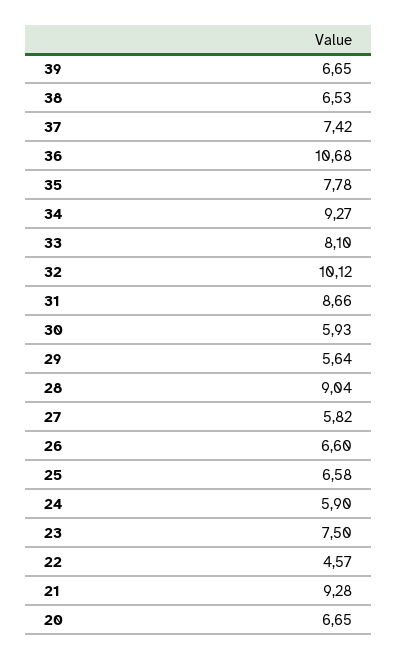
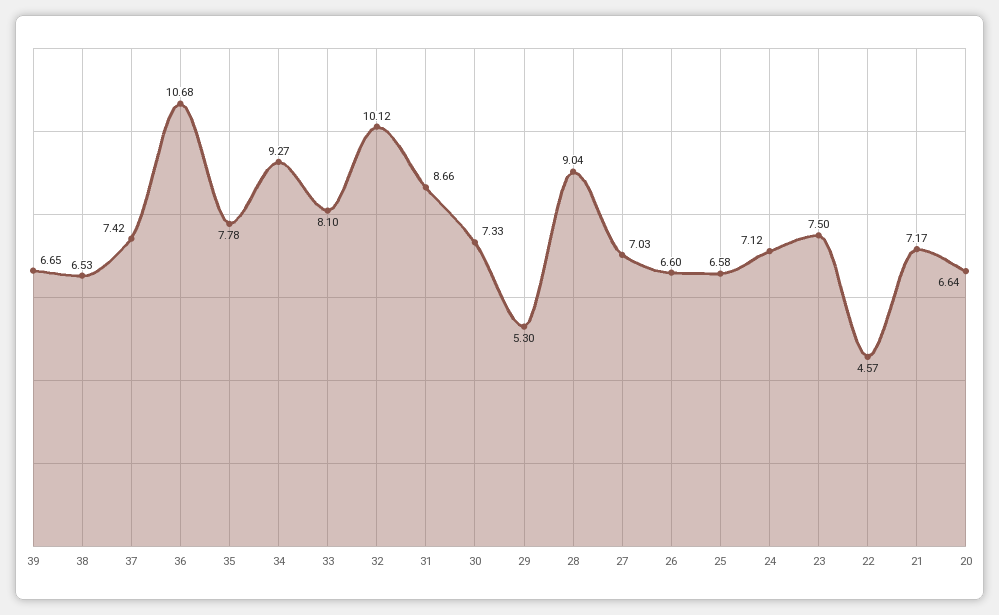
  {
    "39": 6.65,
    "38": 6.53,
    "37": 7.42,
    "36": 10.68,
    "35": 7.78,
    "34": 9.27,
    "33": 8.1,
    "32": 10.12,
    "31": 8.66,
-   "30": 5.93,
+   "30": 7.33,
-   "29": 5.64,
+   "29": 5.3,
    "28": 9.04,
-   "27": 5.82,
+   "27": 7.03,
    "26": 6.6,
    "25": 6.58,
-   "24": 5.9,
+   "24": 7.12,
    "23": 7.5,
    "22": 4.57,
-   "21": 9.28,
+   "21": 7.17,
-   "20": 6.65
+   "20": 6.64
  }

